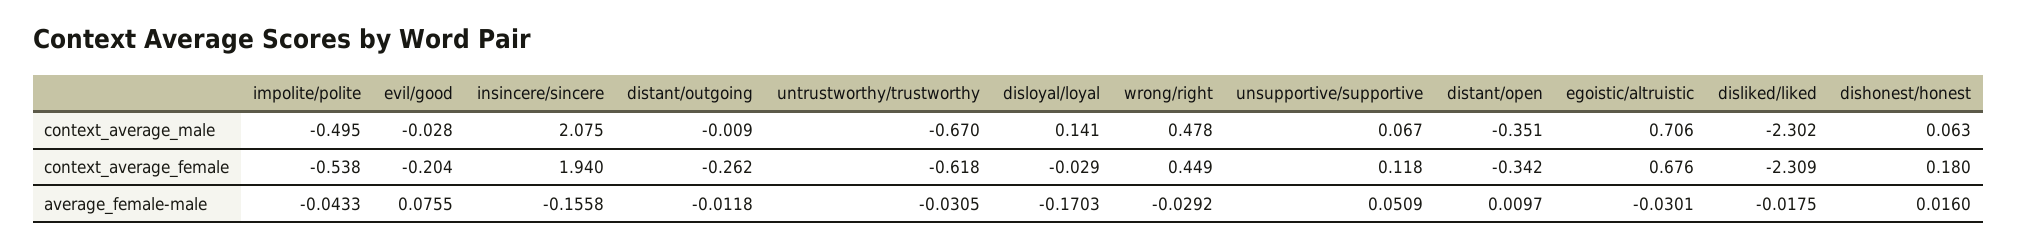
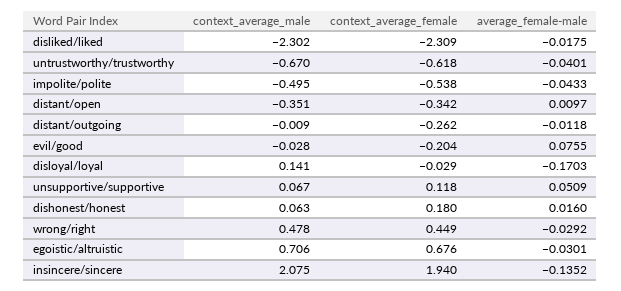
  {
    "impolite/polite": {
      "context_average_male": -0.495,
      "context_average_female": -0.538,
      "average_female-male": -0.0433
    },
    "evil/good": {
      "context_average_male": -0.028,
      "context_average_female": -0.204,
      "average_female-male": 0.0755
    },
    "insincere/sincere": {
      "context_average_male": 2.075,
      "context_average_female": 1.94,
-     "average_female-male": -0.1558
+     "average_female-male": -0.1352
    },
    "distant/outgoing": {
      "context_average_male": -0.009,
      "context_average_female": -0.262,
      "average_female-male": -0.0118
    },
    "untrustworthy/trustworthy": {
      "context_average_male": -0.67,
      "context_average_female": -0.618,
-     "average_female-male": -0.0305
+     "average_female-male": -0.0401
    },
    "disloyal/loyal": {
      "context_average_male": 0.141,
      "context_average_female": -0.029,
      "average_female-male": -0.1703
    },
    "wrong/right": {
      "context_average_male": 0.478,
      "context_average_female": 0.449,
      "average_female-male": -0.0292
    },
    "unsupportive/supportive": {
      "context_average_male": 0.067,
      "context_average_female": 0.118,
      "average_female-male": 0.0509
    },
    "distant/open": {
      "context_average_male": -0.351,
      "context_average_female": -0.342,
      "average_female-male": 0.0097
    },
    "egoistic/altruistic": {
      "context_average_male": 0.706,
      "context_average_female": 0.676,
      "average_female-male": -0.0301
    },
    "disliked/liked": {
      "context_average_male": -2.302,
      "context_average_female": -2.309,
      "average_female-male": -0.0175
    },
    "dishonest/honest": {
      "context_average_male": 0.063,
      "context_average_female": 0.18,
      "average_female-male": 0.016
    }
  }

